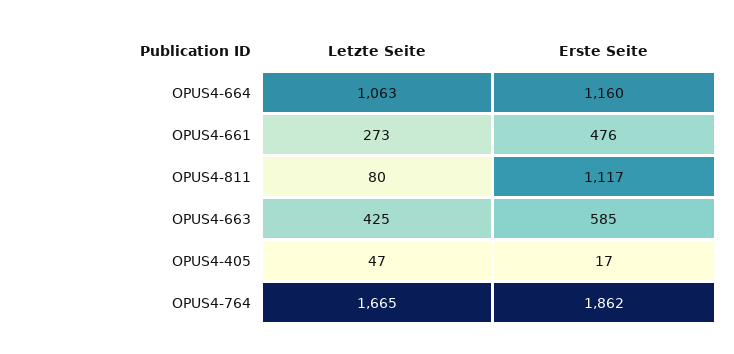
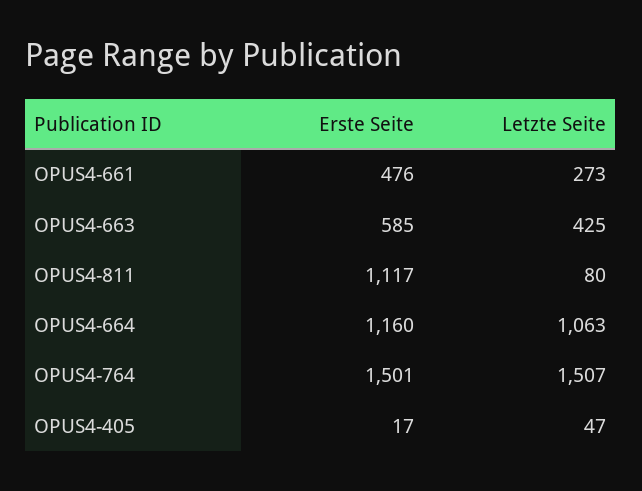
  {
    "Letzte Seite": {
      "OPUS4-664": 1063,
      "OPUS4-661": 273,
      "OPUS4-811": 80,
      "OPUS4-663": 425,
      "OPUS4-405": 47,
-     "OPUS4-764": 1665
+     "OPUS4-764": 1507
    },
    "Erste Seite": {
      "OPUS4-664": 1160,
      "OPUS4-661": 476,
      "OPUS4-811": 1117,
      "OPUS4-663": 585,
      "OPUS4-405": 17,
-     "OPUS4-764": 1862
+     "OPUS4-764": 1501
    }
  }

